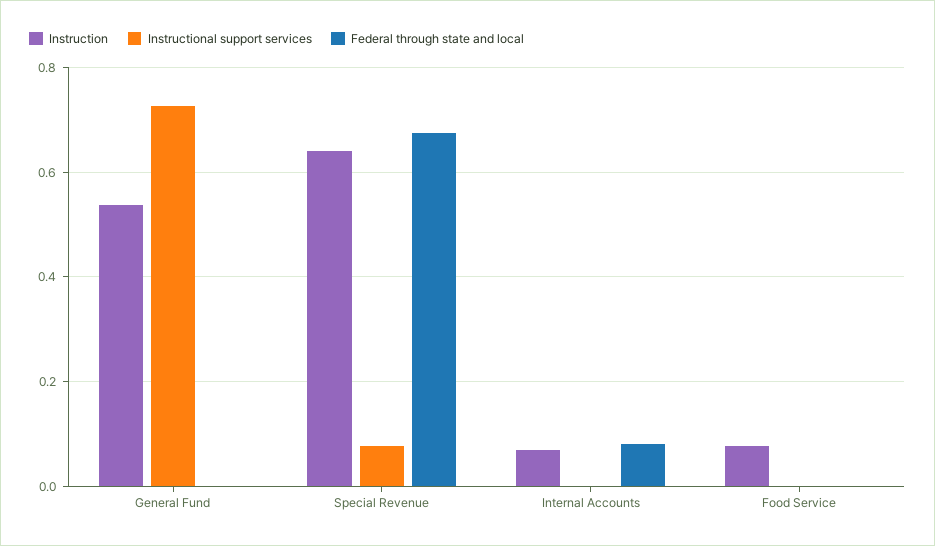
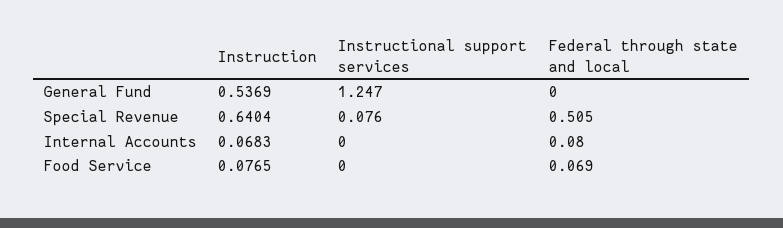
  {
    "Instruction": {
      "General Fund": 0.5369,
      "Special Revenue": 0.6404,
      "Internal Accounts": 0.0683,
      "Food Service": 0.0765
    },
    "Instructional support services": {
-     "General Fund": 0.72,
+     "General Fund": 1.247,
      "Special Revenue": 0.076,
      "Internal Accounts": 0,
      "Food Service": 0
    },
    "Federal through state and local": {
      "General Fund": 0,
-     "Special Revenue": 0.68,
+     "Special Revenue": 0.505,
      "Internal Accounts": 0.08,
-     "Food Service": 0
+     "Food Service": 0.069
    }
  }

